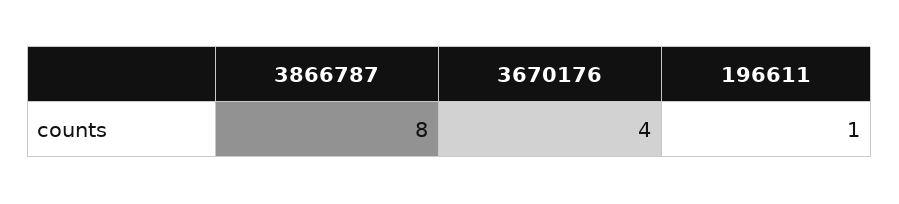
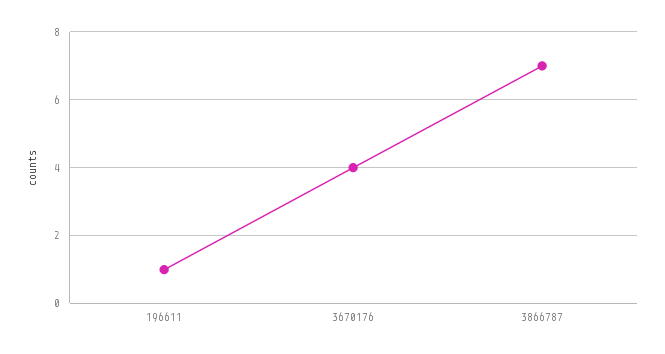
  {
-   "3866787": 8,
+   "3866787": 7,
    "3670176": 4,
    "196611": 1
  }

